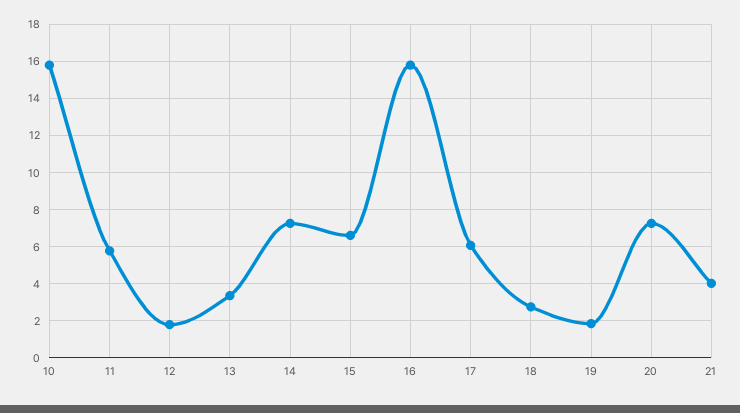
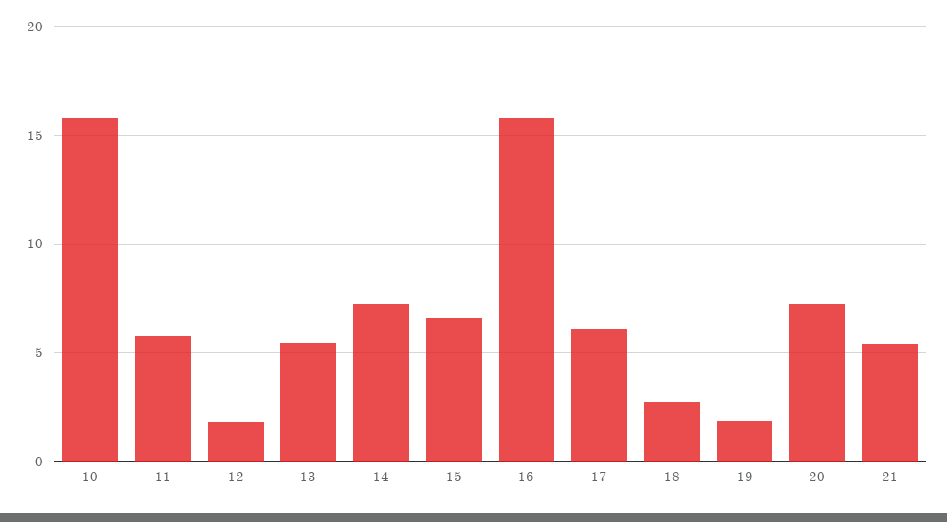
  {
    "10": 16,
    "11": 6,
    "12": 2,
-   "13": 3.5,
+   "13": 5.5,
    "14": 7.5,
    "15": 6.5,
    "16": 16,
    "17": 6,
    "18": 3,
    "19": 2,
    "20": 7.5,
-   "21": 4
+   "21": 5.5
  }

